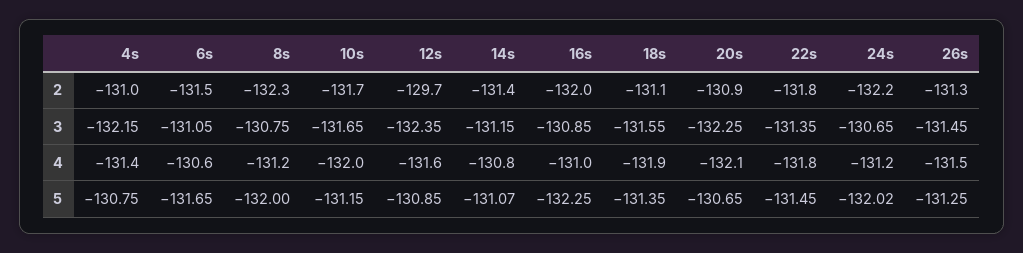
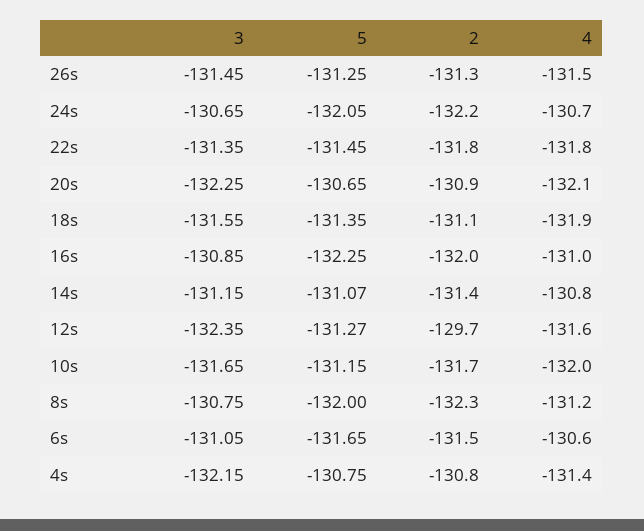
  {
    "4s": {
-     "2": -131,
+     "2": -130.8,
      "3": -132.15,
      "4": -131.4,
      "5": -130.75
    },
    "6s": {
      "2": -131.5,
      "3": -131.05,
      "4": -130.6,
      "5": -131.65
    },
    "8s": {
      "2": -132.3,
      "3": -130.75,
      "4": -131.2,
      "5": -132
    },
    "10s": {
      "2": -131.7,
      "3": -131.65,
      "4": -132,
      "5": -131.15
    },
    "12s": {
      "2": -129.7,
      "3": -132.35,
      "4": -131.6,
-     "5": -130.85
+     "5": -131.27
    },
    "14s": {
      "2": -131.4,
      "3": -131.15,
      "4": -130.8,
      "5": -131.07
    },
    "16s": {
      "2": -132,
      "3": -130.85,
      "4": -131,
      "5": -132.25
    },
    "18s": {
      "2": -131.1,
      "3": -131.55,
      "4": -131.9,
      "5": -131.35
    },
    "20s": {
      "2": -130.9,
      "3": -132.25,
      "4": -132.1,
      "5": -130.65
    },
    "22s": {
      "2": -131.8,
      "3": -131.35,
      "4": -131.8,
      "5": -131.45
    },
    "24s": {
      "2": -132.2,
      "3": -130.65,
-     "4": -131.2,
+     "4": -130.7,
-     "5": -132.02
+     "5": -132.05
    },
    "26s": {
      "2": -131.3,
      "3": -131.45,
      "4": -131.5,
      "5": -131.25
    }
  }

